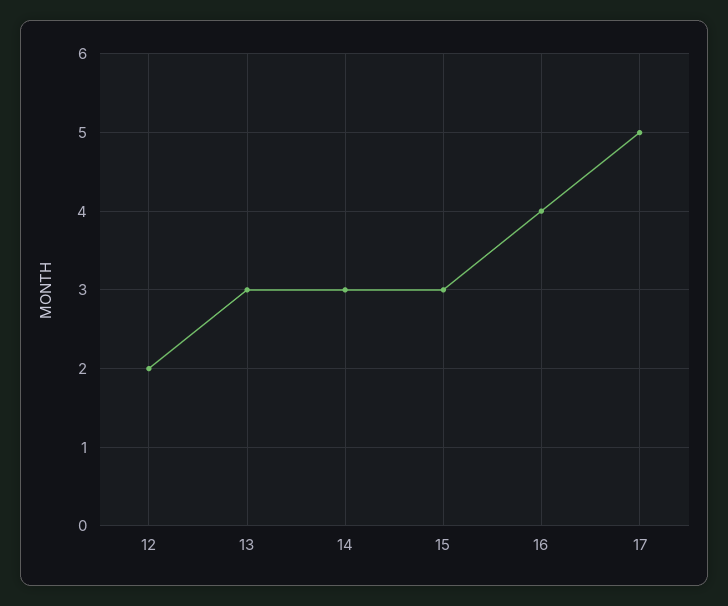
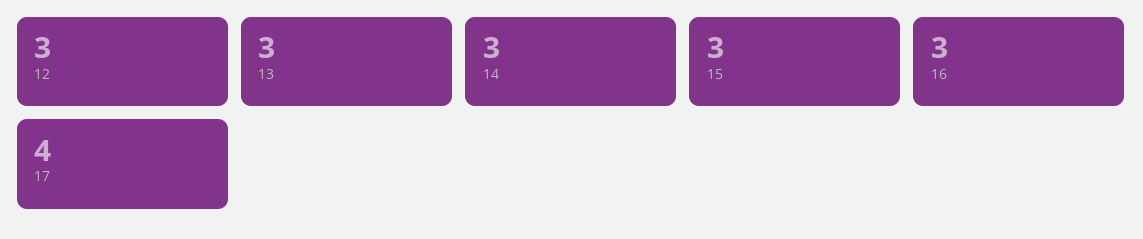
  {
-   "12": 2,
+   "12": 3,
    "13": 3,
    "14": 3,
    "15": 3,
-   "16": 4,
+   "16": 3,
-   "17": 5
+   "17": 4
  }

